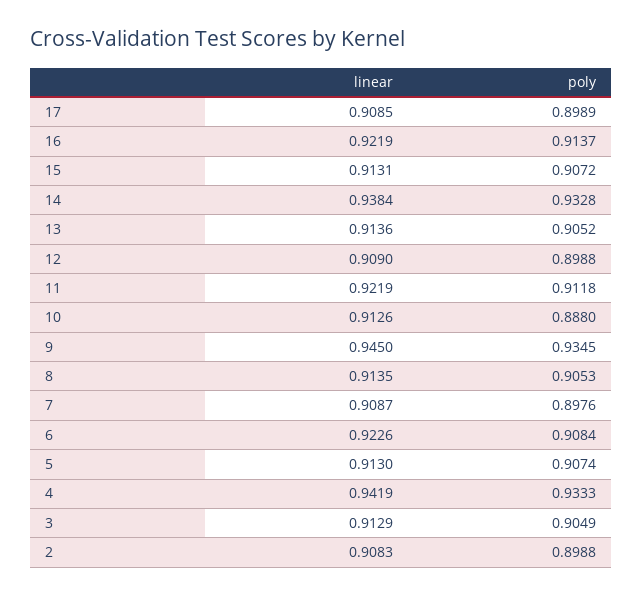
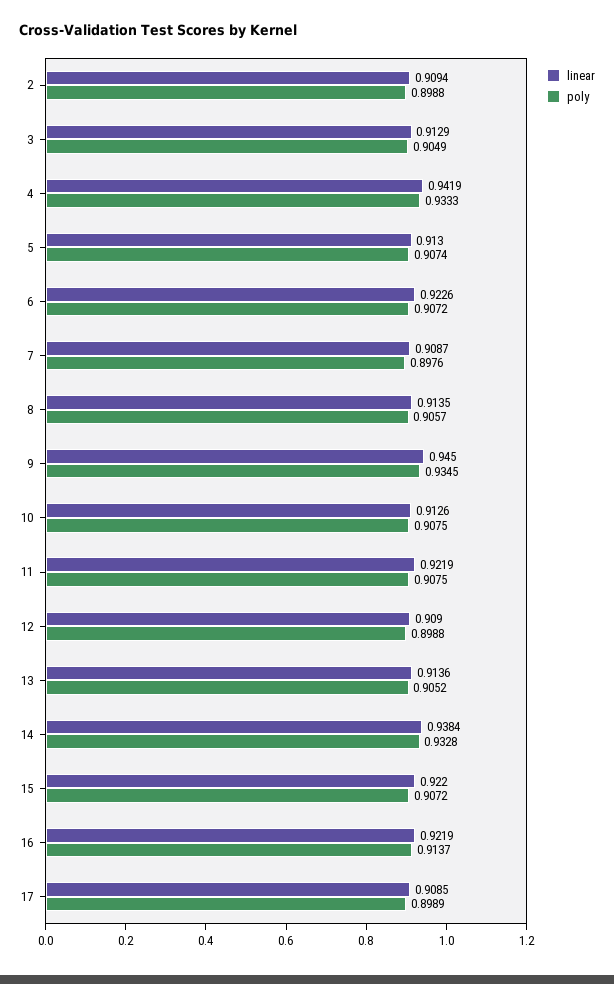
  {
    "linear": {
      "17": 0.9085,
      "16": 0.9219,
-     "15": 0.9131,
+     "15": 0.922,
      "14": 0.9384,
      "13": 0.9136,
      "12": 0.909,
      "11": 0.9219,
      "10": 0.9126,
      "9": 0.945,
      "8": 0.9135,
      "7": 0.9087,
      "6": 0.9226,
      "5": 0.913,
      "4": 0.9419,
      "3": 0.9129,
-     "2": 0.9083
+     "2": 0.9094
    },
    "poly": {
      "17": 0.8989,
      "16": 0.9137,
      "15": 0.9072,
      "14": 0.9328,
      "13": 0.9052,
      "12": 0.8988,
-     "11": 0.9118,
+     "11": 0.9075,
-     "10": 0.888,
+     "10": 0.9075,
      "9": 0.9345,
-     "8": 0.9053,
+     "8": 0.9057,
      "7": 0.8976,
-     "6": 0.9084,
+     "6": 0.9072,
      "5": 0.9074,
      "4": 0.9333,
      "3": 0.9049,
      "2": 0.8988
    }
  }

